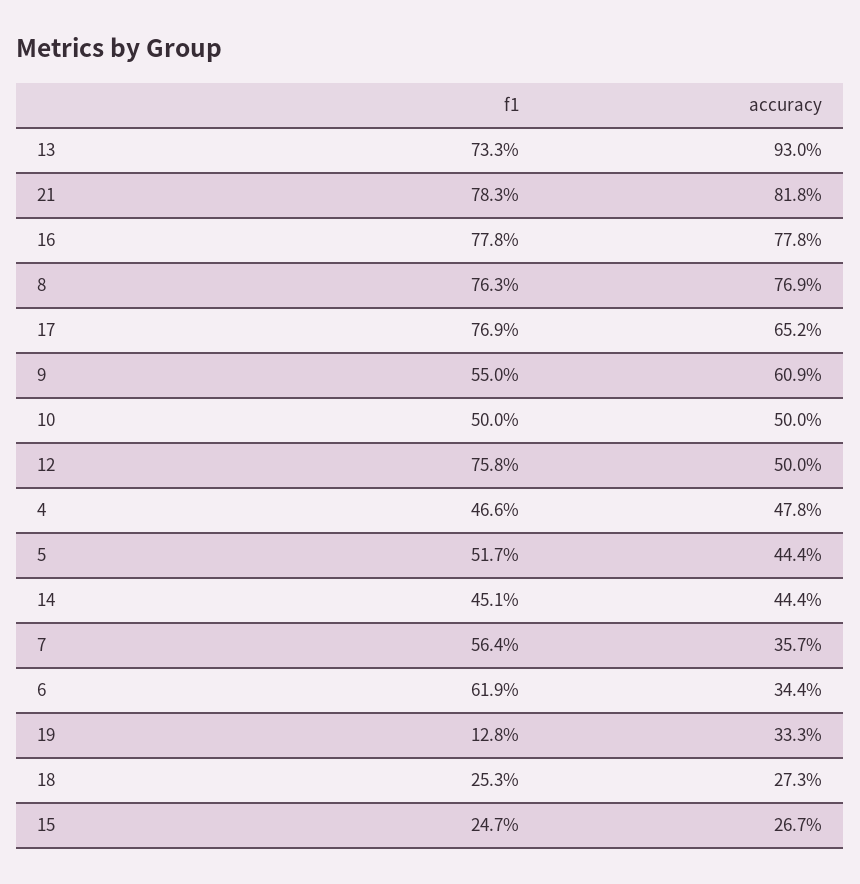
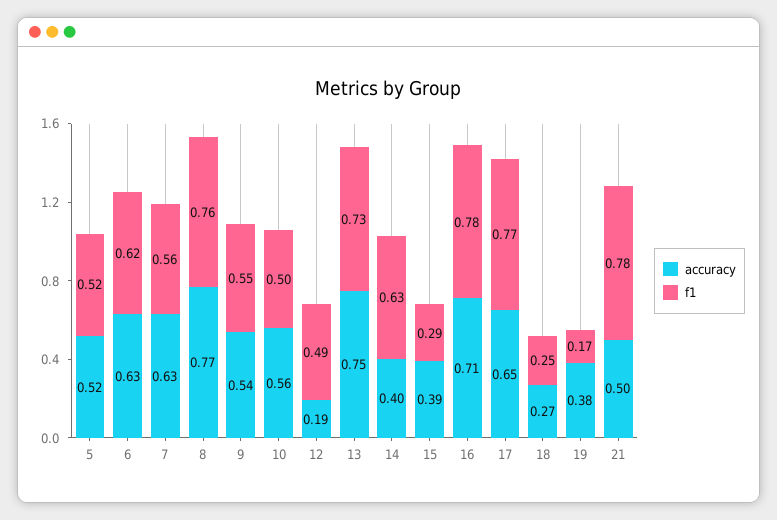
  {
    "f1": {
      "13": 0.733,
      "21": 0.783,
      "16": 0.778,
      "8": 0.763,
      "17": 0.769,
      "9": 0.55,
      "10": 0.5,
-     "12": 0.758,
+     "12": 0.49,
-     "4": 0.466,
      "5": 0.517,
-     "14": 0.451,
+     "14": 0.63,
      "7": 0.564,
      "6": 0.619,
-     "19": 0.128,
+     "19": 0.17,
      "18": 0.253,
-     "15": 0.247
+     "15": 0.29
    },
    "accuracy": {
-     "13": 0.93,
+     "13": 0.75,
-     "21": 0.818,
+     "21": 0.5,
-     "16": 0.778,
+     "16": 0.71,
      "8": 0.769,
      "17": 0.652,
-     "9": 0.609,
+     "9": 0.54,
-     "10": 0.5,
+     "10": 0.56,
-     "12": 0.5,
+     "12": 0.19,
-     "4": 0.478,
-     "5": 0.444,
+     "5": 0.52,
-     "14": 0.444,
+     "14": 0.4,
-     "7": 0.357,
+     "7": 0.63,
-     "6": 0.344,
+     "6": 0.63,
-     "19": 0.333,
+     "19": 0.38,
      "18": 0.273,
-     "15": 0.267
+     "15": 0.39
    }
  }

